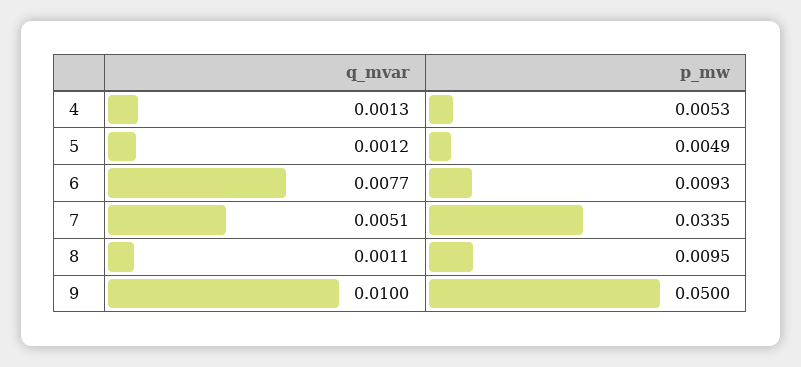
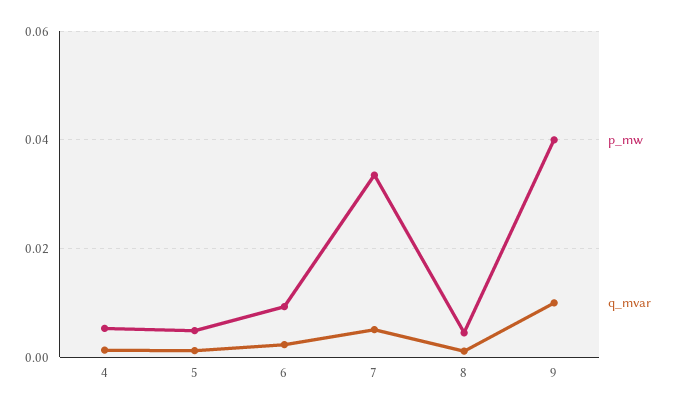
  {
    "q_mvar": {
      "4": 0.0013,
      "5": 0.0012,
-     "6": 0.0077,
+     "6": 0.002,
      "7": 0.0051,
      "8": 0.0011,
      "9": 0.01
    },
    "p_mw": {
      "4": 0.0053,
      "5": 0.0049,
      "6": 0.0093,
      "7": 0.0335,
-     "8": 0.0095,
+     "8": 0.004,
-     "9": 0.05
+     "9": 0.04
    }
  }

